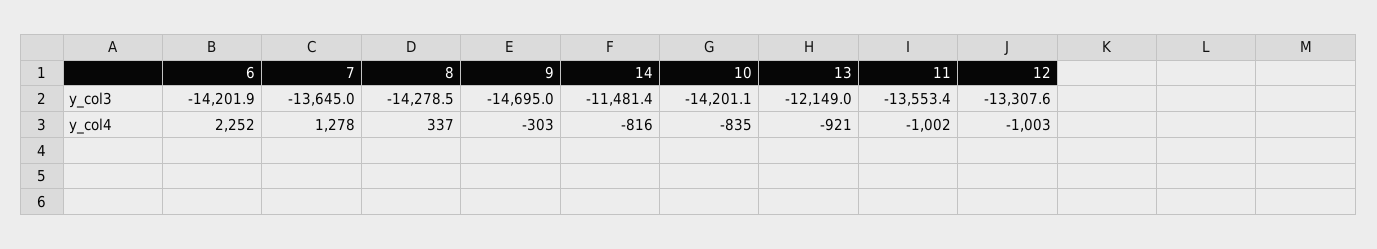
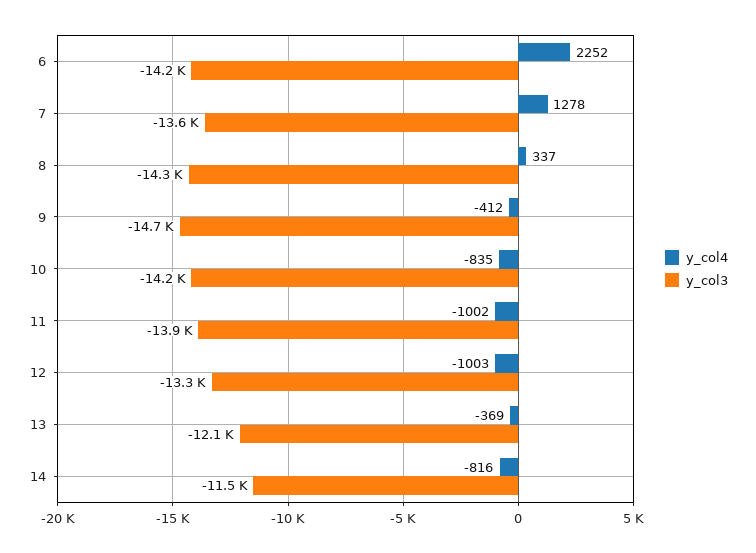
  {
    "y_col3": {
      "6": -14201.9,
      "7": -13645,
      "8": -14278.5,
      "9": -14695,
      "14": -11481.4,
      "10": -14201.1,
      "13": -12149,
-     "11": -13553.4,
+     "11": -13900,
      "12": -13307.6
    },
    "y_col4": {
      "6": 2252,
      "7": 1278,
      "8": 337,
-     "9": -303,
+     "9": -412,
      "14": -816,
      "10": -835,
-     "13": -921,
+     "13": -369,
      "11": -1002,
      "12": -1003
    }
  }

